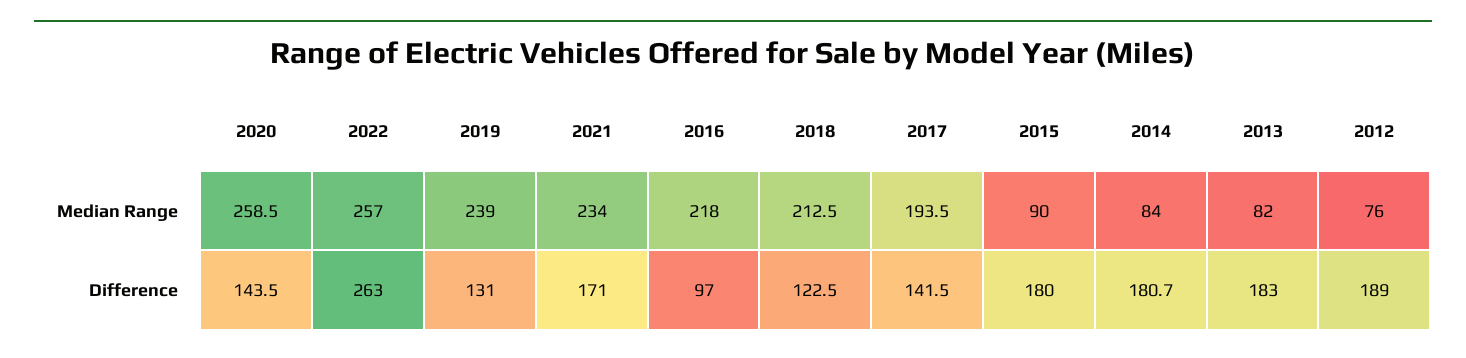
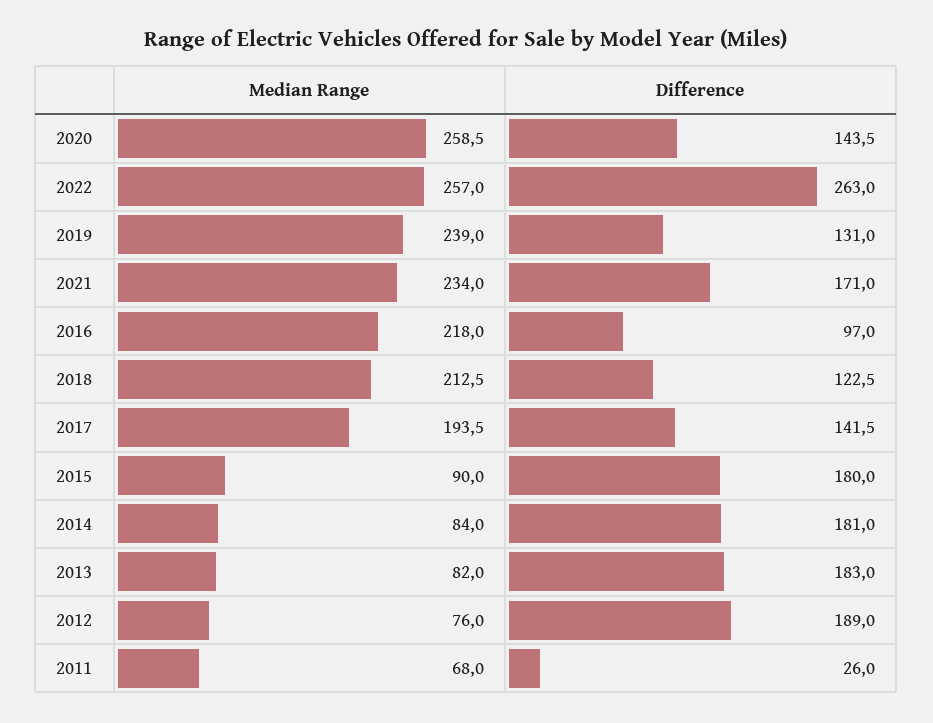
  {
    "2020": {
      "Median Range": 258.5,
      "Difference": 143.5
    },
    "2022": {
      "Median Range": 257,
      "Difference": 263
    },
    "2019": {
      "Median Range": 239,
      "Difference": 131
    },
    "2021": {
      "Median Range": 234,
      "Difference": 171
    },
    "2016": {
      "Median Range": 218,
      "Difference": 97
    },
    "2018": {
      "Median Range": 212.5,
      "Difference": 122.5
    },
    "2017": {
      "Median Range": 193.5,
      "Difference": 141.5
    },
    "2015": {
      "Median Range": 90,
      "Difference": 180
    },
    "2014": {
      "Median Range": 84,
-     "Difference": 180.7
+     "Difference": 181
    },
    "2013": {
      "Median Range": 82,
      "Difference": 183
    },
    "2012": {
      "Median Range": 76,
      "Difference": 189
-   }
+   },
+   "2011": {
+     "Median Range": 68,
+     "Difference": 26
+   }
  }

